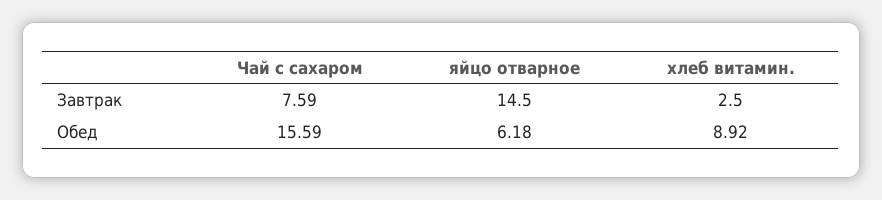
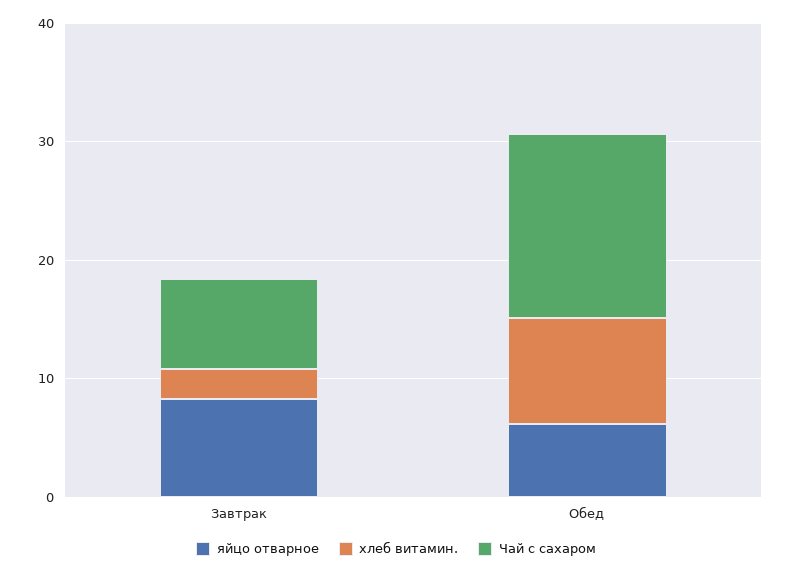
  {
    "Чай с сахаром": {
      "Завтрак": 7.59,
      "Обед": 15.59
    },
    "яйцо отварное": {
-     "Завтрак": 14.5,
+     "Завтрак": 8,
      "Обед": 6.18
    },
    "хлеб витамин.": {
      "Завтрак": 2.5,
      "Обед": 8.92
    }
  }

